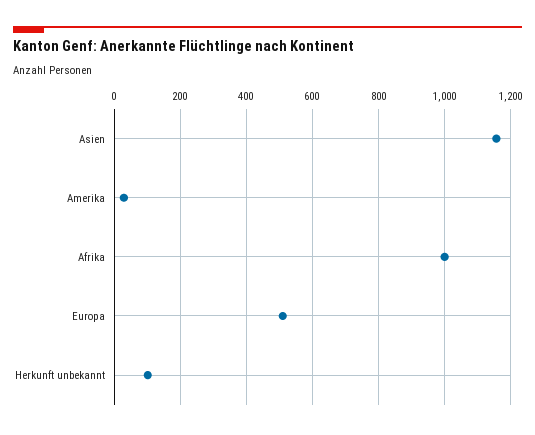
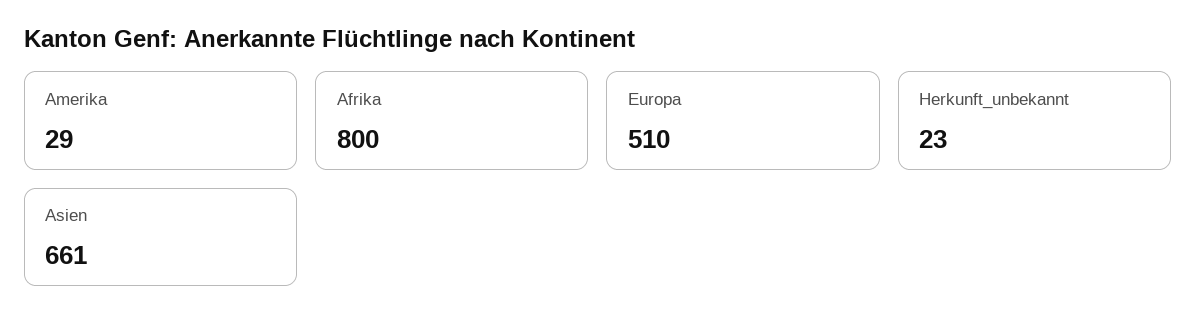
  {
-   "Asien": 1160,
+   "Asien": 661,
    "Amerika": 29,
-   "Afrika": 1000,
+   "Afrika": 800,
    "Europa": 510,
-   "Herkunft unbekannt": 100
+   "Herkunft unbekannt": 23
  }

